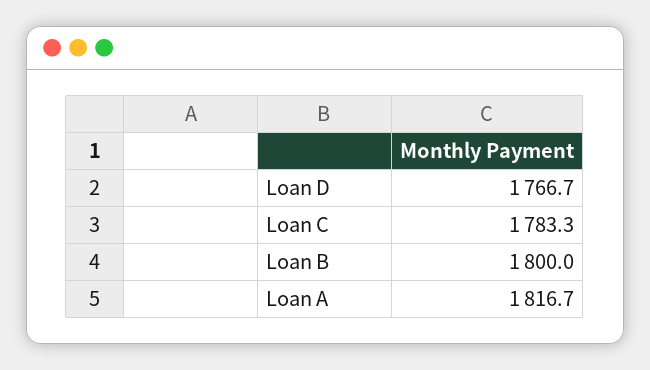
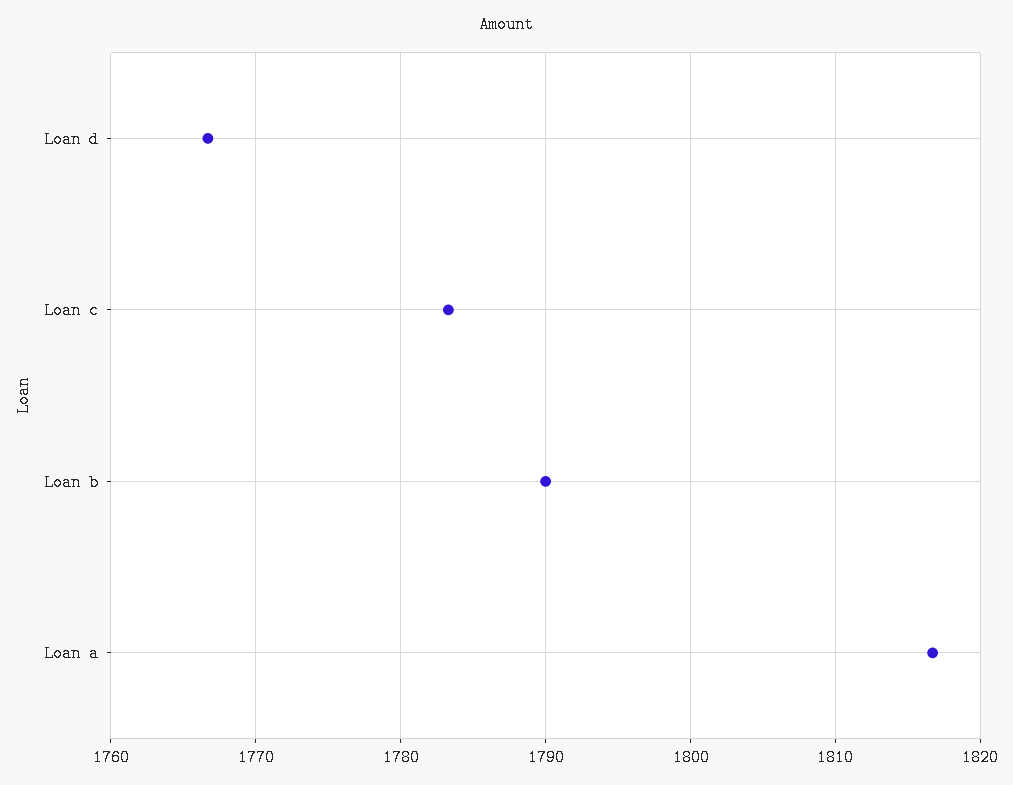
  {
    "Loan D": 1766.7,
    "Loan C": 1783.3,
-   "Loan B": 1800,
+   "Loan B": 1790,
    "Loan A": 1816.7
  }

